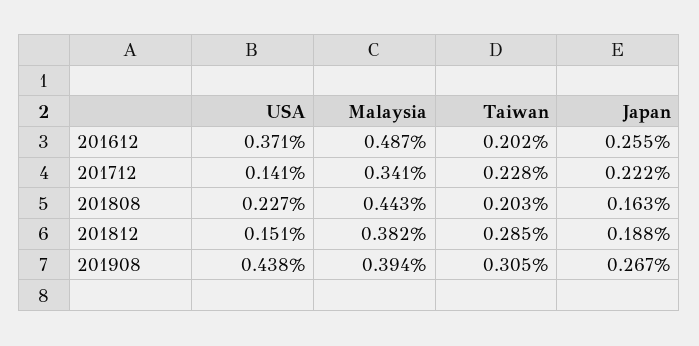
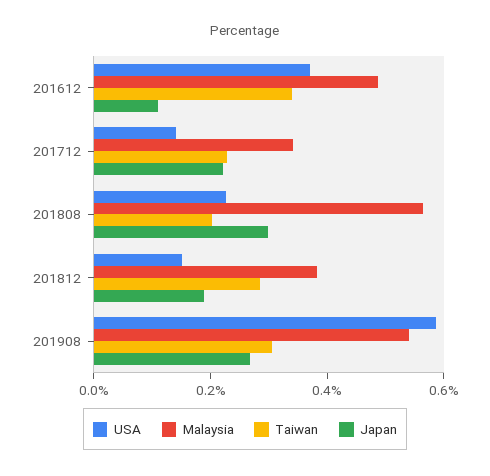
  {
    "USA": {
      "201612": 0.371,
      "201712": 0.141,
      "201808": 0.227,
      "201812": 0.151,
-     "201908": 0.438
+     "201908": 0.6
    },
    "Malaysia": {
      "201612": 0.487,
      "201712": 0.341,
-     "201808": 0.443,
+     "201808": 0.55,
      "201812": 0.382,
-     "201908": 0.394
+     "201908": 0.55
    },
    "Taiwan": {
-     "201612": 0.202,
+     "201612": 0.35,
      "201712": 0.228,
      "201808": 0.203,
      "201812": 0.285,
      "201908": 0.305
    },
    "Japan": {
-     "201612": 0.255,
+     "201612": 0.1,
      "201712": 0.222,
-     "201808": 0.163,
+     "201808": 0.3,
      "201812": 0.188,
      "201908": 0.267
    }
  }

